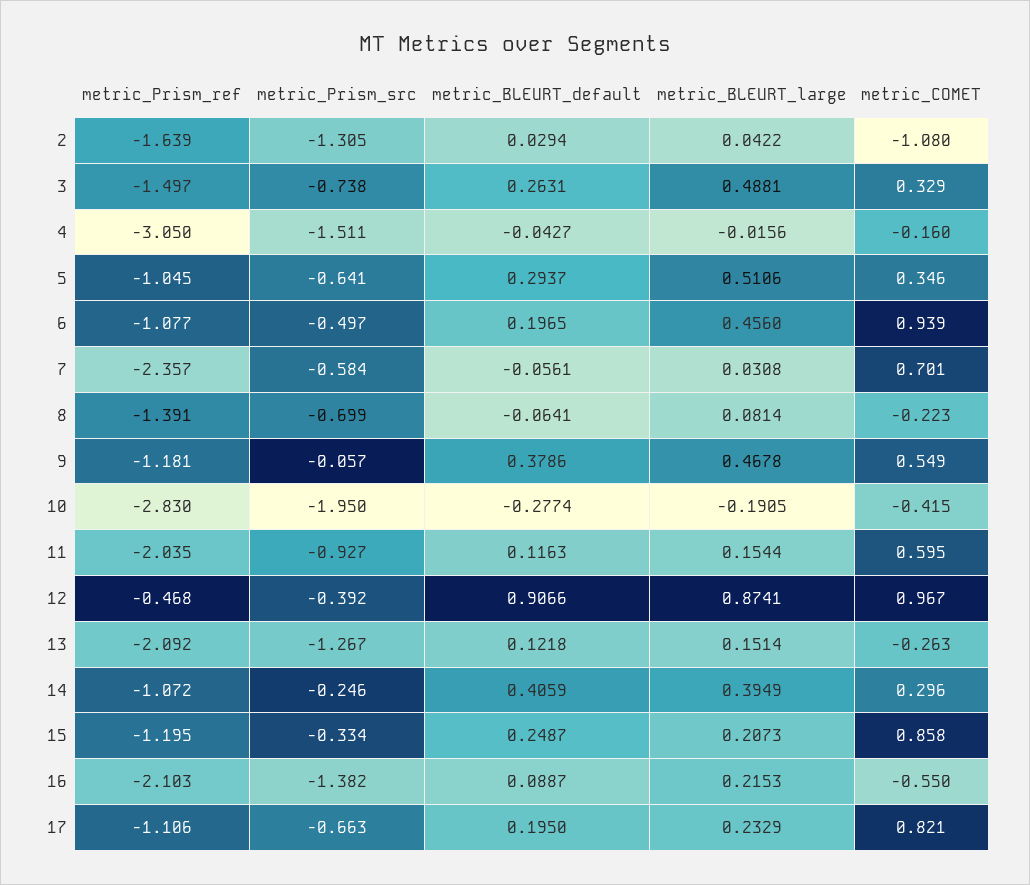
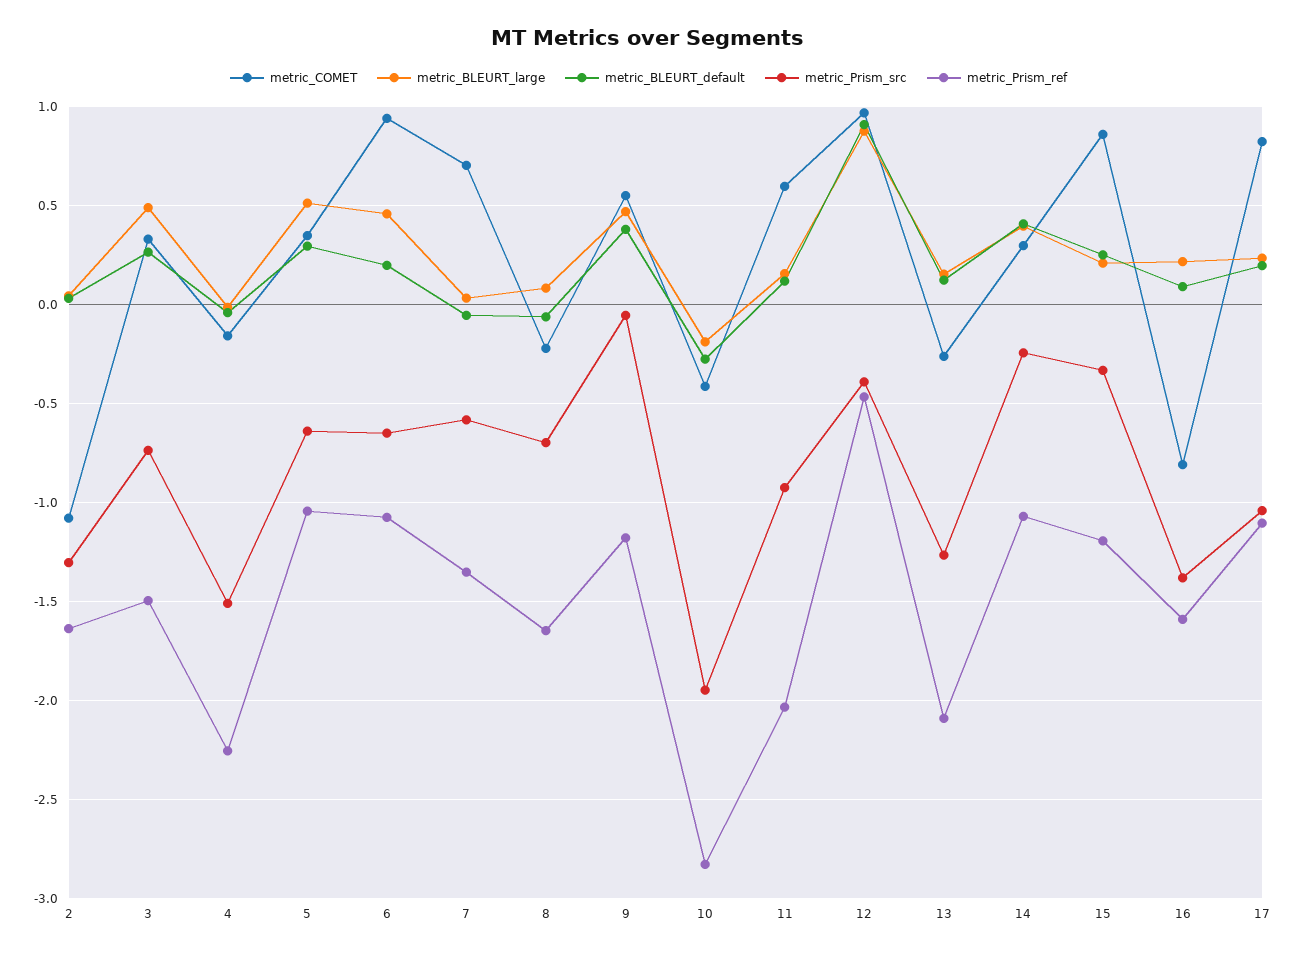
  {
    "metric_Prism_ref": {
      "2": -1.639,
      "3": -1.497,
-     "4": -3.05,
+     "4": -2.25,
      "5": -1.045,
      "6": -1.077,
-     "7": -2.357,
+     "7": -1.35,
-     "8": -1.391,
+     "8": -1.65,
      "9": -1.181,
      "10": -2.83,
      "11": -2.035,
      "12": -0.468,
      "13": -2.092,
      "14": -1.072,
      "15": -1.195,
-     "16": -2.103,
+     "16": -1.6,
      "17": -1.106
    },
    "metric_Prism_src": {
      "2": -1.305,
      "3": -0.738,
      "4": -1.511,
      "5": -0.641,
-     "6": -0.497,
+     "6": -0.65,
      "7": -0.584,
      "8": -0.699,
      "9": -0.057,
      "10": -1.95,
      "11": -0.927,
      "12": -0.392,
      "13": -1.267,
      "14": -0.246,
      "15": -0.334,
      "16": -1.382,
-     "17": -0.663
+     "17": -1.05
    },
    "metric_BLEURT_default": {
      "2": 0.0294,
      "3": 0.2631,
      "4": -0.0427,
      "5": 0.2937,
      "6": 0.1965,
      "7": -0.0561,
      "8": -0.0641,
      "9": 0.3786,
      "10": -0.2774,
      "11": 0.1163,
      "12": 0.9066,
      "13": 0.1218,
      "14": 0.4059,
      "15": 0.2487,
      "16": 0.0887,
      "17": 0.195
    },
    "metric_BLEURT_large": {
      "2": 0.0422,
      "3": 0.4881,
      "4": -0.0156,
      "5": 0.5106,
      "6": 0.456,
      "7": 0.0308,
      "8": 0.0814,
      "9": 0.4678,
      "10": -0.1905,
      "11": 0.1544,
      "12": 0.8741,
      "13": 0.1514,
      "14": 0.3949,
      "15": 0.2073,
      "16": 0.2153,
      "17": 0.2329
    },
    "metric_COMET": {
      "2": -1.08,
      "3": 0.329,
      "4": -0.16,
      "5": 0.346,
      "6": 0.939,
      "7": 0.701,
      "8": -0.223,
      "9": 0.549,
      "10": -0.415,
      "11": 0.595,
      "12": 0.967,
      "13": -0.263,
      "14": 0.296,
      "15": 0.858,
-     "16": -0.55,
+     "16": -0.8,
      "17": 0.821
    }
  }

